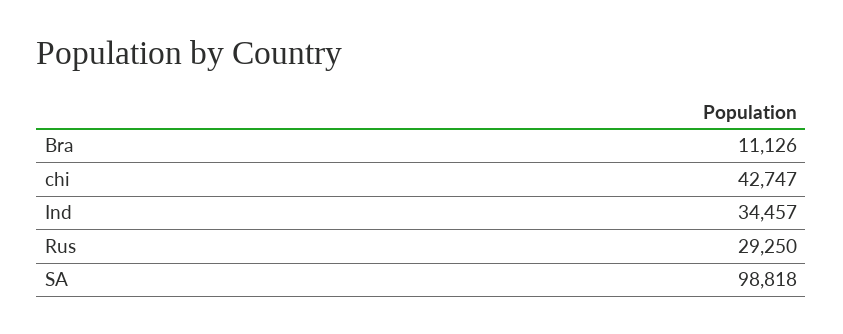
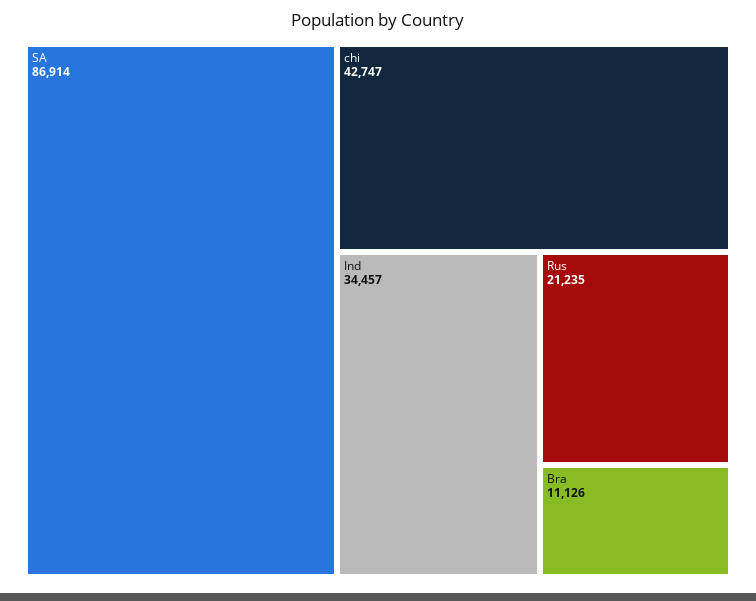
  {
    "Bra": 11126,
    "chi": 42747,
    "Ind": 34457,
-   "Rus": 29250,
+   "Rus": 21235,
-   "SA": 98818
+   "SA": 86914
  }

